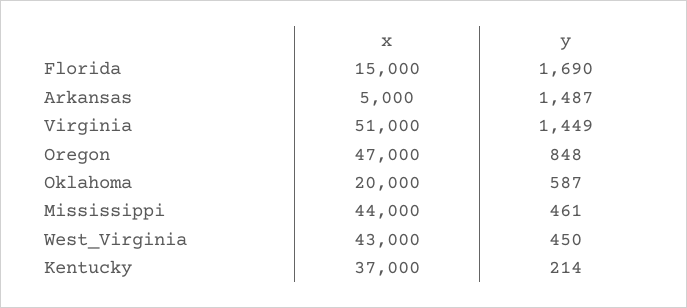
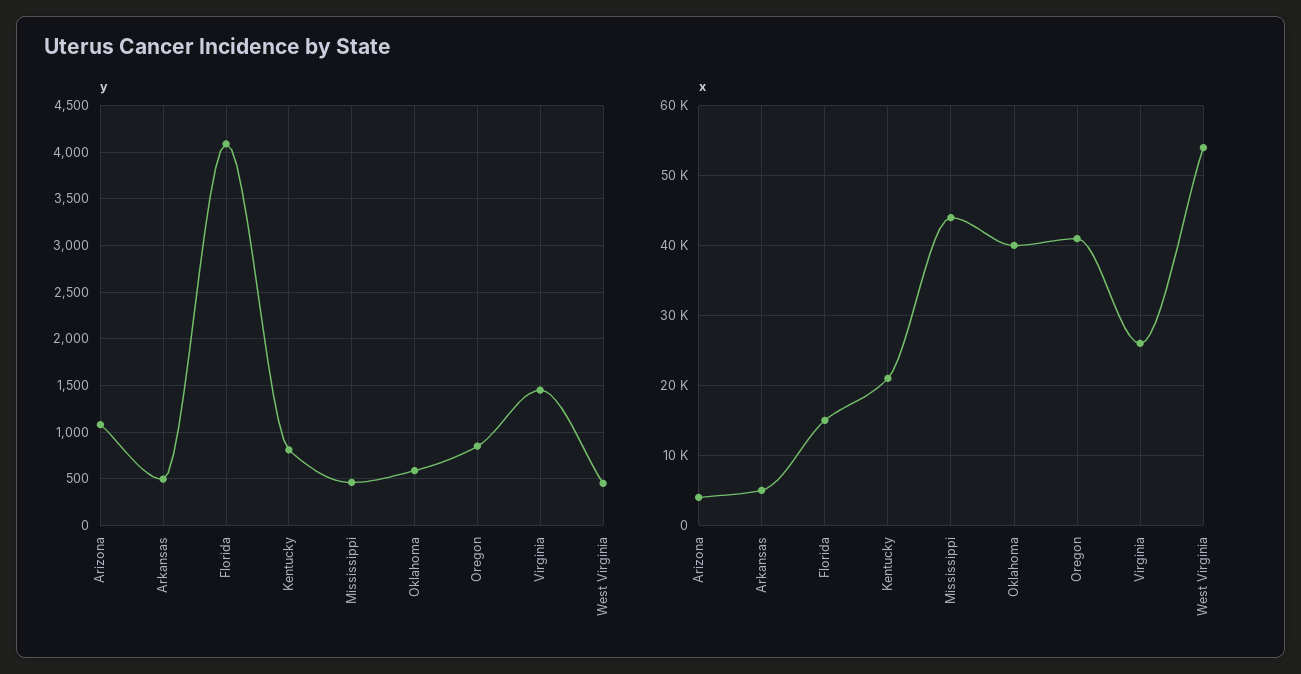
  {
    "x": {
      "Florida": 15000,
      "Arkansas": 5000,
-     "Virginia": 51000,
+     "Virginia": 26000,
-     "Oregon": 47000,
+     "Oregon": 41000,
-     "Oklahoma": 20000,
+     "Oklahoma": 40000,
      "Mississippi": 44000,
-     "West_Virginia": 43000,
+     "West_Virginia": 54000,
-     "Kentucky": 37000
+     "Kentucky": 21000,
+     "Arizona": 4000
    },
    "y": {
-     "Florida": 1690,
+     "Florida": 4100,
-     "Arkansas": 1487,
+     "Arkansas": 500,
      "Virginia": 1449,
      "Oregon": 848,
      "Oklahoma": 587,
      "Mississippi": 461,
      "West_Virginia": 450,
-     "Kentucky": 214
+     "Kentucky": 800,
+     "Arizona": 1100
    }
  }

